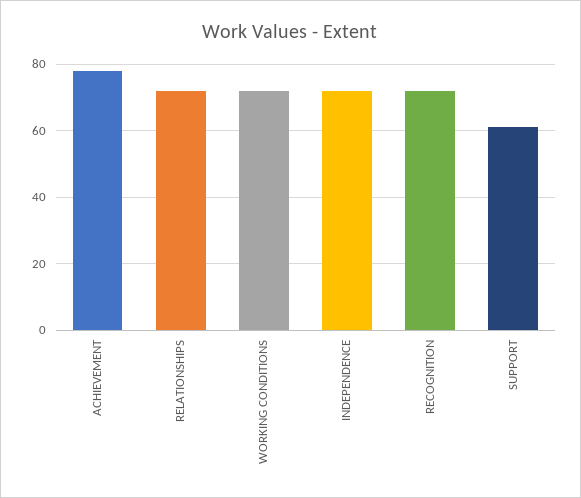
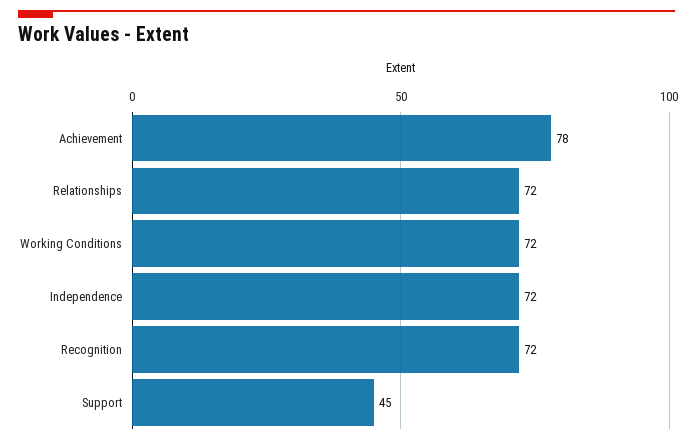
  {
    "ACHIEVEMENT": 78,
    "RELATIONSHIPS": 72,
    "WORKING CONDITIONS": 72,
    "INDEPENDENCE": 72,
    "RECOGNITION": 72,
-   "SUPPORT": 60
+   "SUPPORT": 45
  }

